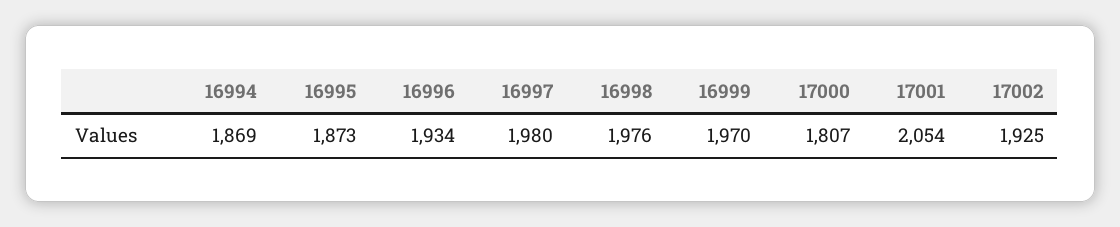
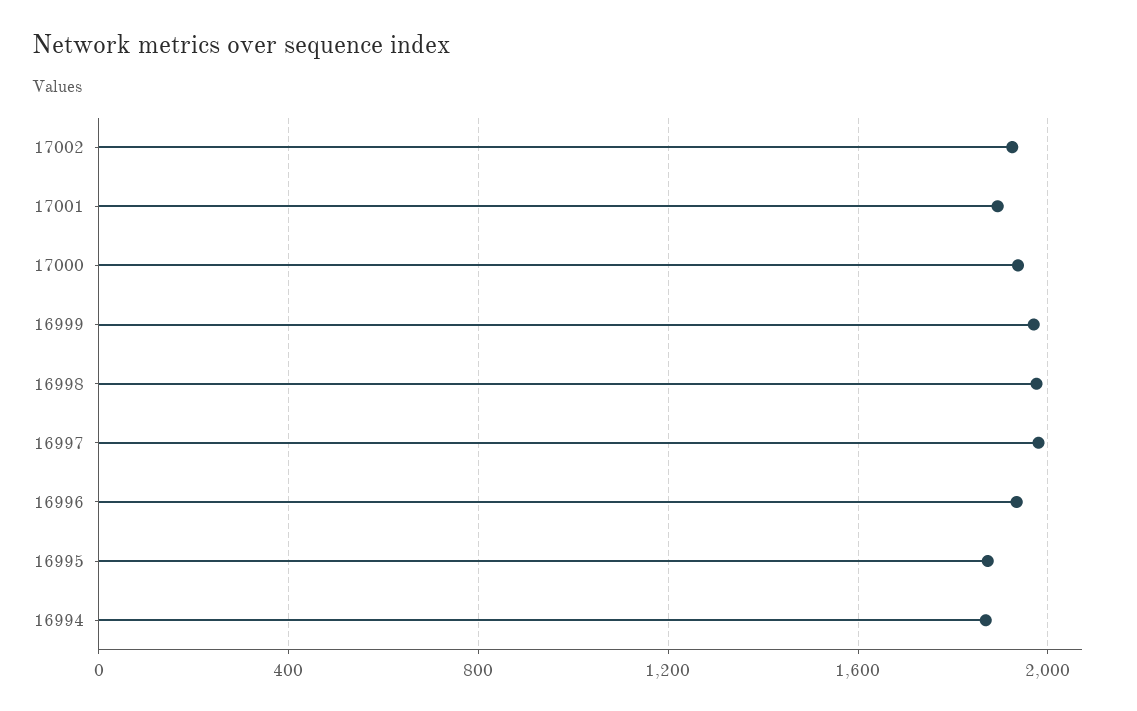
  {
    "16994": 1869,
    "16995": 1873,
    "16996": 1934,
    "16997": 1980,
    "16998": 1976,
    "16999": 1970,
-   "17000": 1807,
+   "17000": 1950,
-   "17001": 2054,
+   "17001": 1900,
    "17002": 1925
  }

